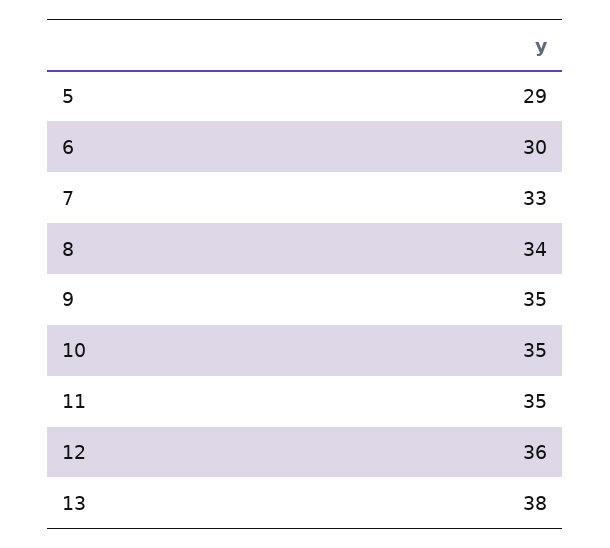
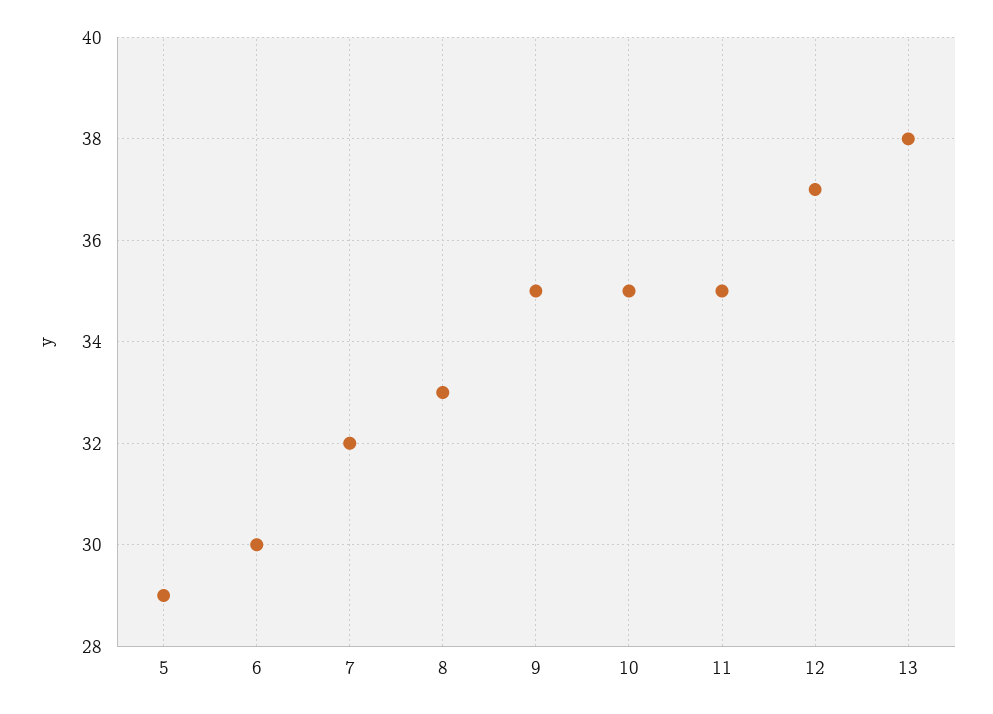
  {
    "5": 29,
    "6": 30,
-   "7": 33,
+   "7": 32,
-   "8": 34,
+   "8": 33,
    "9": 35,
    "10": 35,
    "11": 35,
-   "12": 36,
+   "12": 37,
    "13": 38
  }

